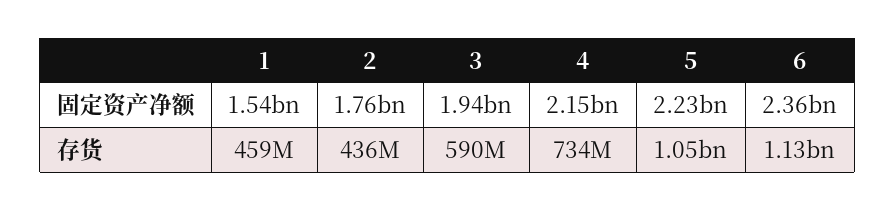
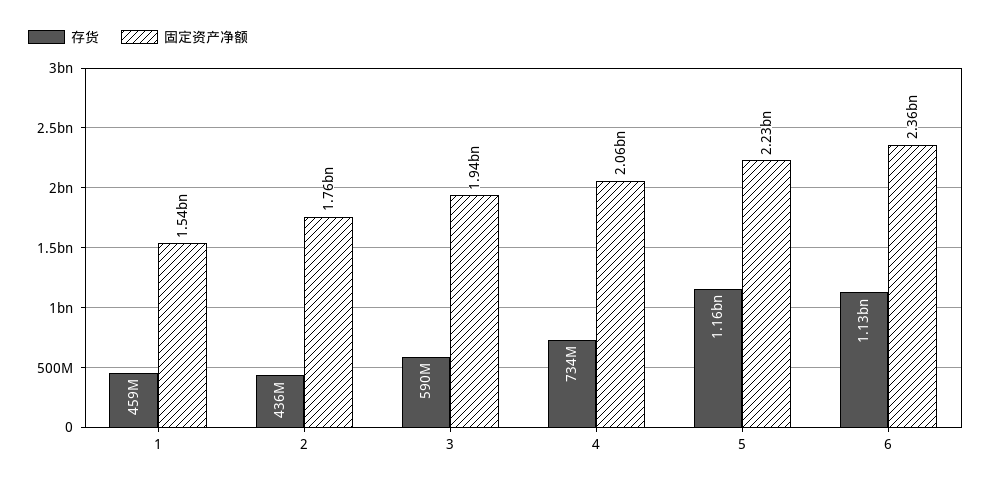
  {
    "固定资产净额": {
      "1": 1540000000,
      "2": 1760000000,
      "3": 1940000000,
-     "4": 2150000000,
+     "4": 2060000000,
      "5": 2230000000,
      "6": 2360000000
    },
    "存货": {
      "1": 459000000,
      "2": 436000000,
      "3": 590000000,
      "4": 734000000,
-     "5": 1050000000,
+     "5": 1160000000,
      "6": 1130000000
    }
  }

